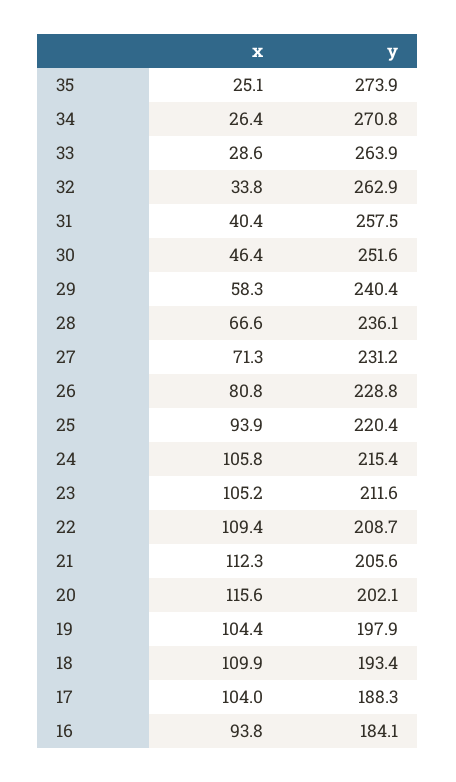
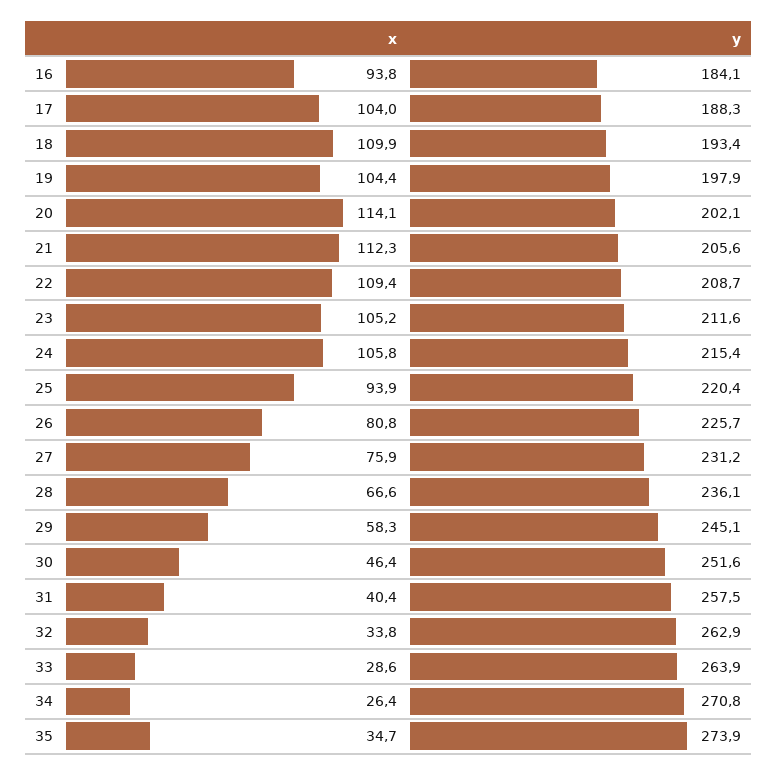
  {
    "x": {
-     "35": 25.1,
+     "35": 34.7,
      "34": 26.4,
      "33": 28.6,
      "32": 33.8,
      "31": 40.4,
      "30": 46.4,
      "29": 58.3,
      "28": 66.6,
-     "27": 71.3,
+     "27": 75.9,
      "26": 80.8,
      "25": 93.9,
      "24": 105.8,
      "23": 105.2,
      "22": 109.4,
      "21": 112.3,
-     "20": 115.6,
+     "20": 114.1,
      "19": 104.4,
      "18": 109.9,
      "17": 104,
      "16": 93.8
    },
    "y": {
      "35": 273.9,
      "34": 270.8,
      "33": 263.9,
      "32": 262.9,
      "31": 257.5,
      "30": 251.6,
-     "29": 240.4,
+     "29": 245.1,
      "28": 236.1,
      "27": 231.2,
-     "26": 228.8,
+     "26": 225.7,
      "25": 220.4,
      "24": 215.4,
      "23": 211.6,
      "22": 208.7,
      "21": 205.6,
      "20": 202.1,
      "19": 197.9,
      "18": 193.4,
      "17": 188.3,
      "16": 184.1
    }
  }

